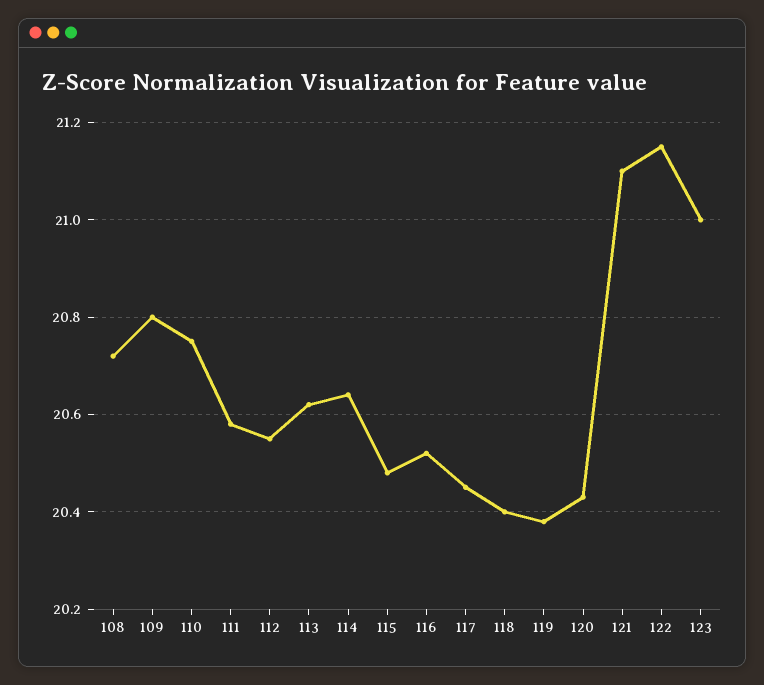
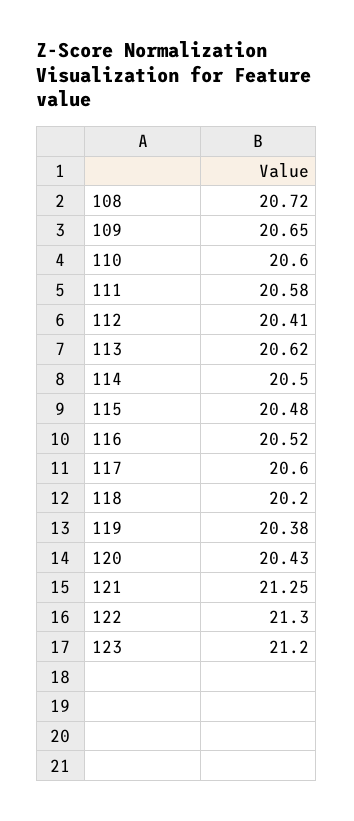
  {
    "108": 20.72,
-   "109": 20.8,
+   "109": 20.65,
-   "110": 20.75,
+   "110": 20.6,
    "111": 20.58,
-   "112": 20.55,
+   "112": 20.41,
    "113": 20.62,
-   "114": 20.65,
+   "114": 20.5,
    "115": 20.48,
    "116": 20.52,
-   "117": 20.45,
+   "117": 20.6,
-   "118": 20.4,
+   "118": 20.2,
    "119": 20.38,
    "120": 20.43,
-   "121": 21.1,
+   "121": 21.25,
-   "122": 21.15,
+   "122": 21.3,
-   "123": 21
+   "123": 21.2
  }

